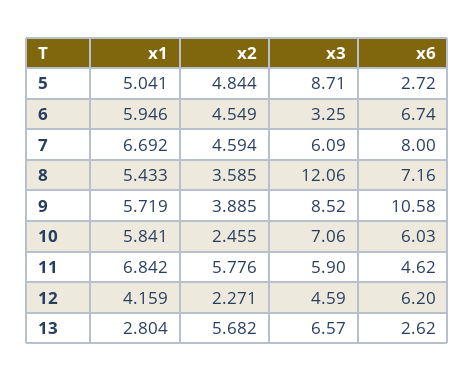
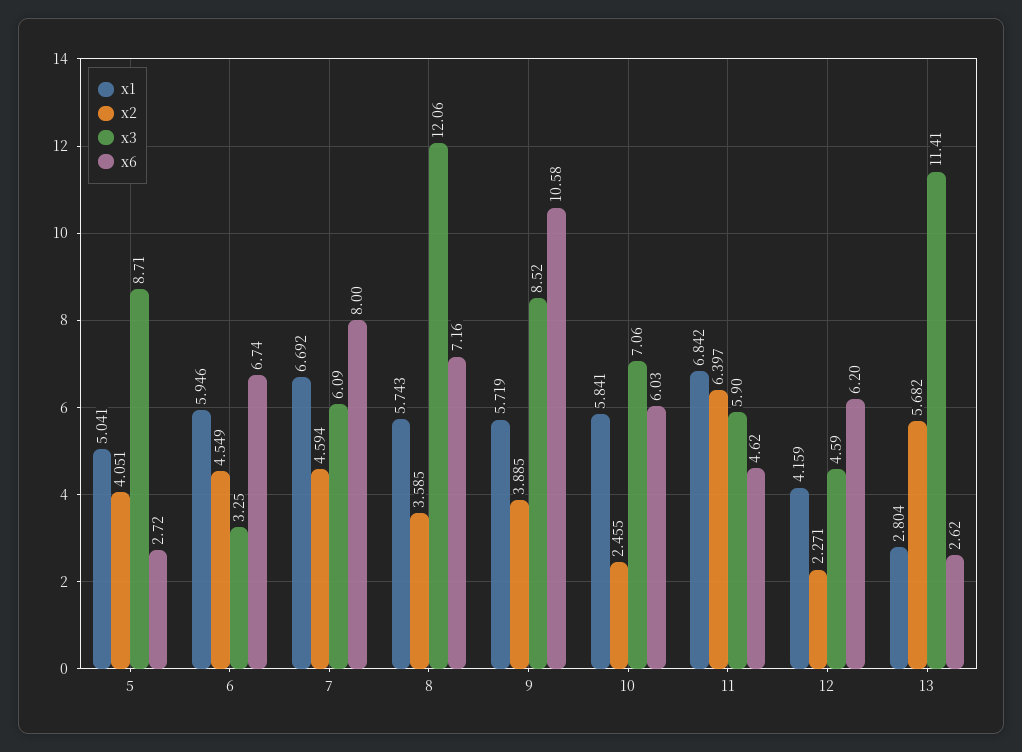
  {
    "x1": {
      "5": 5.041,
      "6": 5.946,
      "7": 6.692,
-     "8": 5.433,
+     "8": 5.743,
      "9": 5.719,
      "10": 5.841,
      "11": 6.842,
      "12": 4.159,
      "13": 2.804
    },
    "x2": {
-     "5": 4.844,
+     "5": 4.051,
      "6": 4.549,
      "7": 4.594,
      "8": 3.585,
      "9": 3.885,
      "10": 2.455,
-     "11": 5.776,
+     "11": 6.397,
      "12": 2.271,
      "13": 5.682
    },
    "x3": {
      "5": 8.71,
      "6": 3.25,
      "7": 6.09,
      "8": 12.06,
      "9": 8.52,
      "10": 7.06,
      "11": 5.9,
      "12": 4.59,
-     "13": 6.57
+     "13": 11.41
    },
    "x6": {
      "5": 2.72,
      "6": 6.74,
      "7": 8,
      "8": 7.16,
      "9": 10.58,
      "10": 6.03,
      "11": 4.62,
      "12": 6.2,
      "13": 2.62
    }
  }

